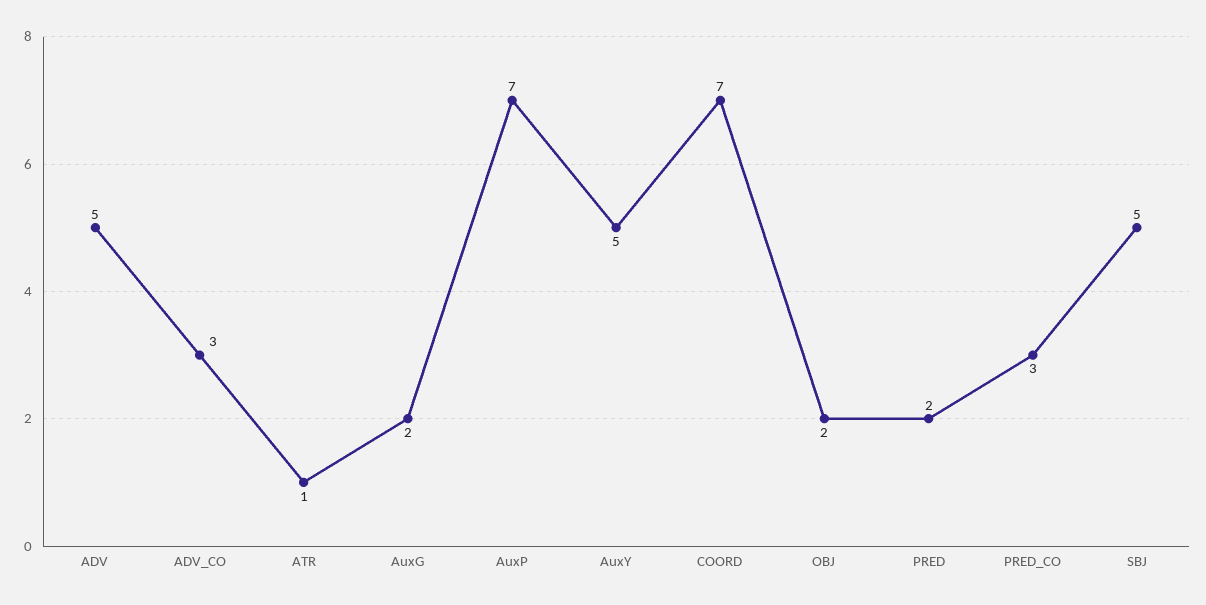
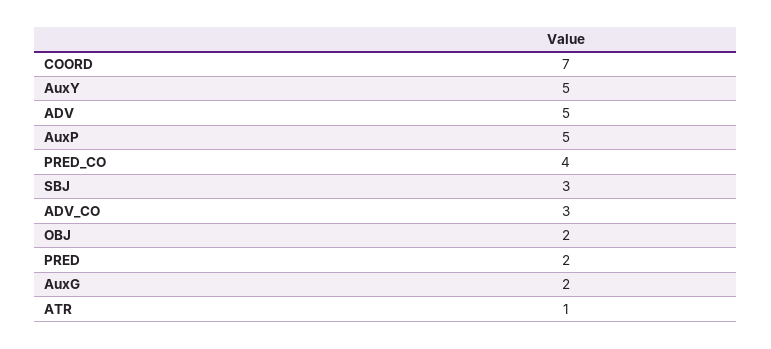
  {
    "ADV": 5,
    "ADV_CO": 3,
    "ATR": 1,
    "AuxG": 2,
-   "AuxP": 7,
+   "AuxP": 5,
    "AuxY": 5,
    "COORD": 7,
    "OBJ": 2,
    "PRED": 2,
-   "PRED_CO": 3,
+   "PRED_CO": 4,
-   "SBJ": 5
+   "SBJ": 3
  }

